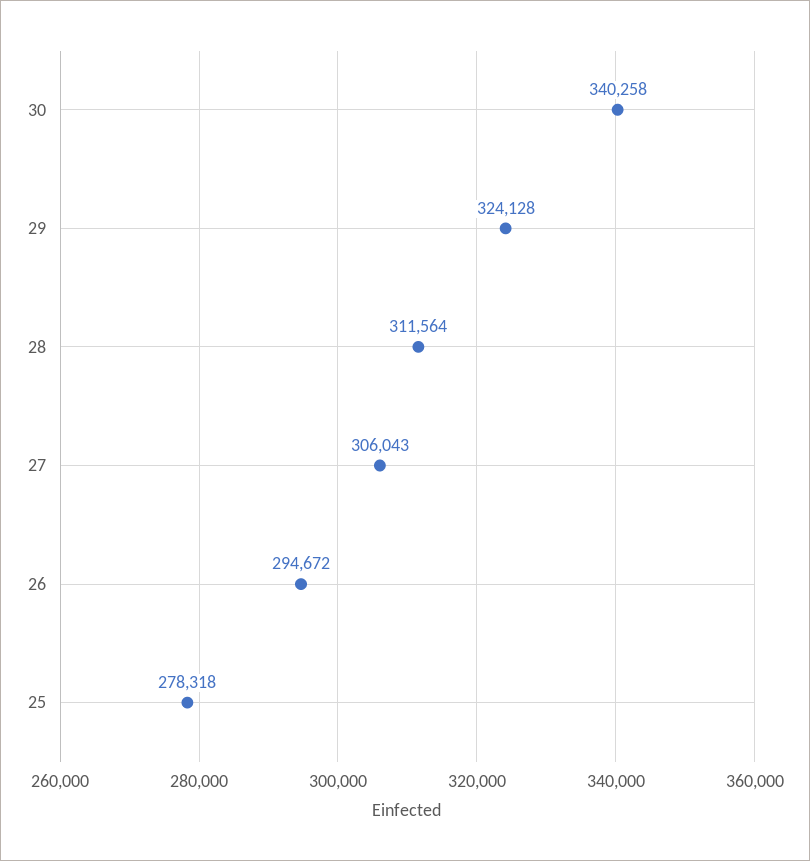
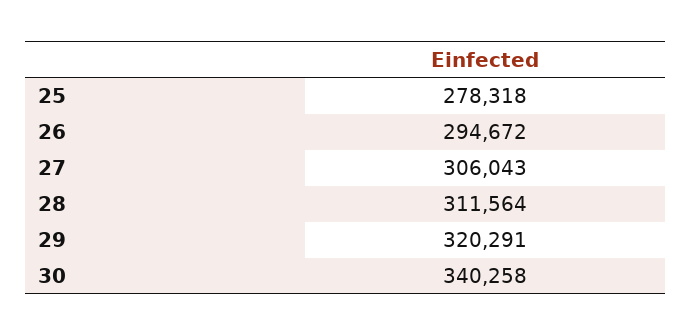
  {
    "30": 340258,
-   "29": 324128,
+   "29": 320291,
    "28": 311564,
    "27": 306043,
    "26": 294672,
    "25": 278318
  }

